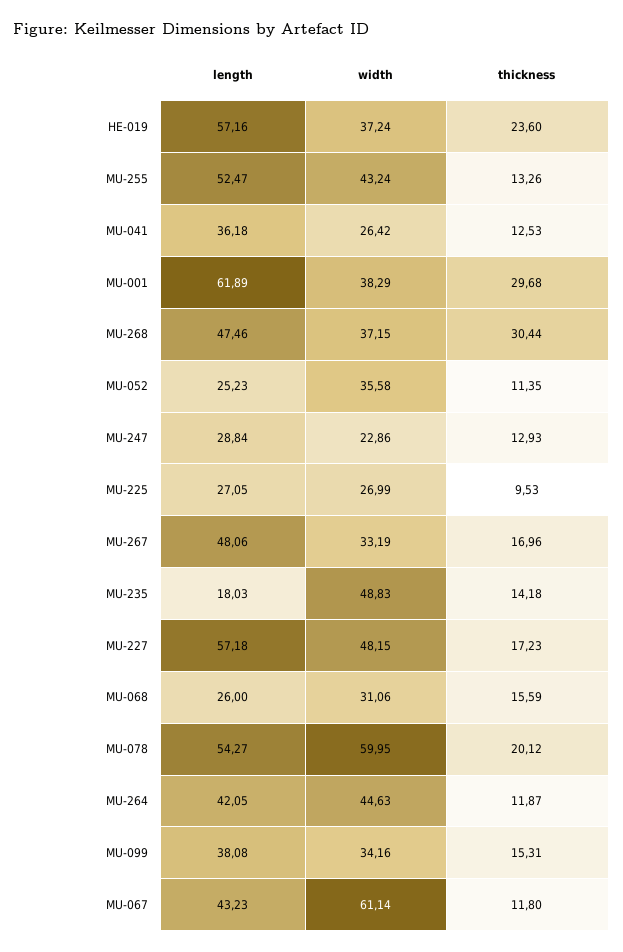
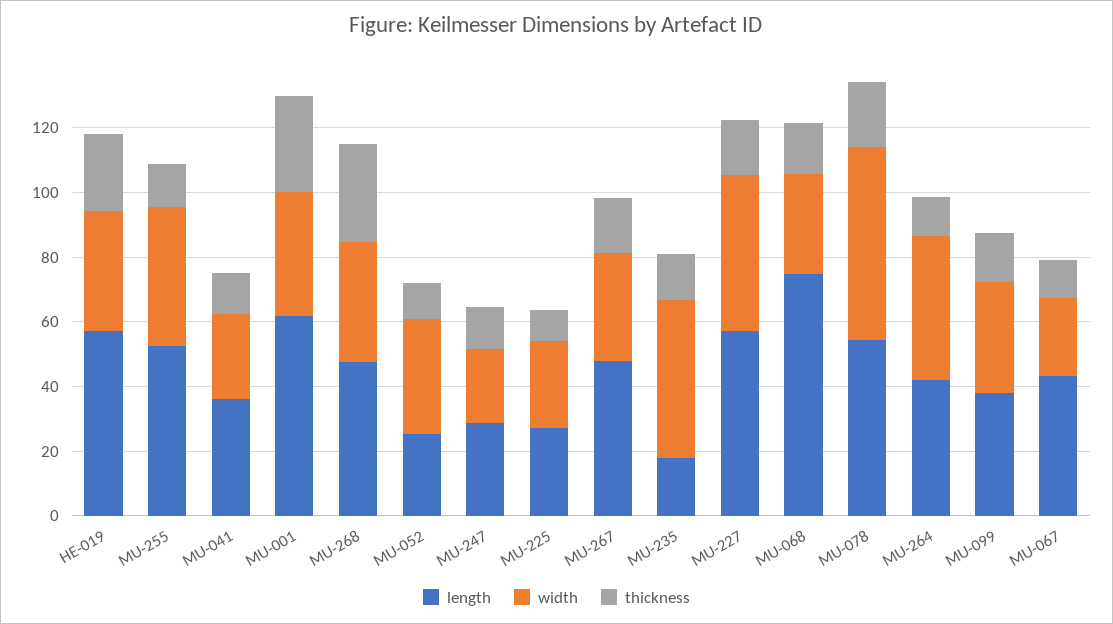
  {
    "length": {
      "HE-019": 57.16,
      "MU-255": 52.47,
      "MU-041": 36.18,
      "MU-001": 61.89,
      "MU-268": 47.46,
      "MU-052": 25.23,
      "MU-247": 28.84,
      "MU-225": 27.05,
      "MU-267": 48.06,
      "MU-235": 18.03,
      "MU-227": 57.18,
-     "MU-068": 26,
+     "MU-068": 75,
      "MU-078": 54.27,
      "MU-264": 42.05,
      "MU-099": 38.08,
      "MU-067": 43.23
    },
    "width": {
      "HE-019": 37.24,
      "MU-255": 43.24,
      "MU-041": 26.42,
      "MU-001": 38.29,
      "MU-268": 37.15,
      "MU-052": 35.58,
      "MU-247": 22.86,
      "MU-225": 26.99,
      "MU-267": 33.19,
      "MU-235": 48.83,
      "MU-227": 48.15,
      "MU-068": 31.06,
      "MU-078": 59.95,
      "MU-264": 44.63,
      "MU-099": 34.16,
-     "MU-067": 61.14
+     "MU-067": 25
    },
    "thickness": {
      "HE-019": 23.6,
      "MU-255": 13.26,
      "MU-041": 12.53,
      "MU-001": 29.68,
      "MU-268": 30.44,
      "MU-052": 11.35,
      "MU-247": 12.93,
      "MU-225": 9.53,
      "MU-267": 16.96,
      "MU-235": 14.18,
      "MU-227": 17.23,
      "MU-068": 15.59,
      "MU-078": 20.12,
      "MU-264": 11.87,
      "MU-099": 15.31,
      "MU-067": 11.8
    }
  }

